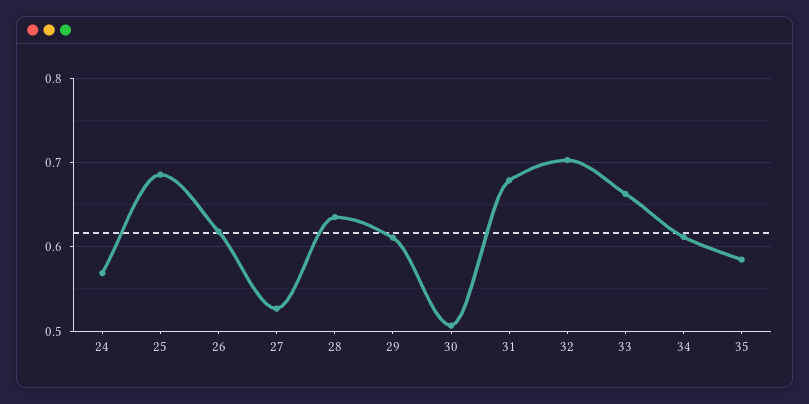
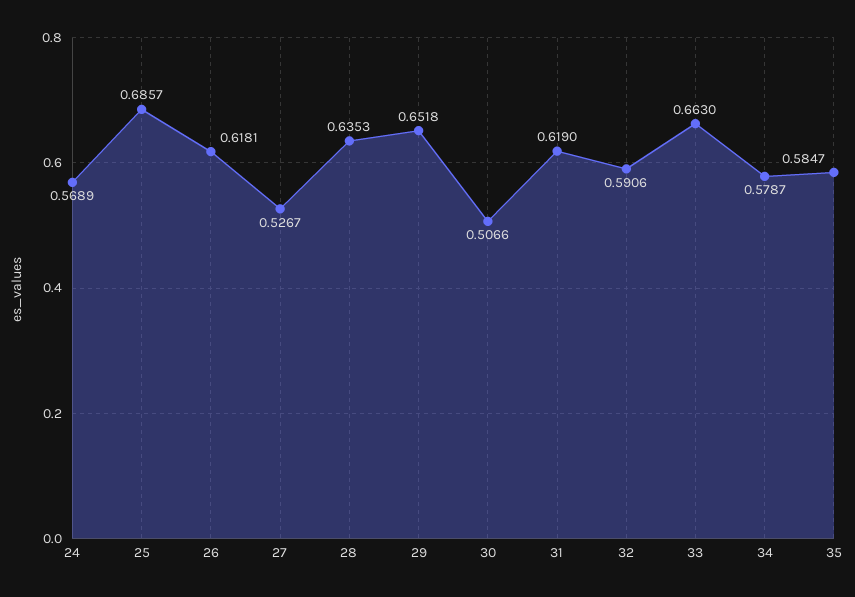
  {
    "24": 0.5689,
    "25": 0.6857,
    "26": 0.6181,
    "27": 0.5267,
    "28": 0.6353,
-   "29": 0.61,
+   "29": 0.6518,
    "30": 0.5066,
-   "31": 0.68,
+   "31": 0.619,
-   "32": 0.7,
+   "32": 0.5906,
    "33": 0.663,
-   "34": 0.61,
+   "34": 0.5787,
    "35": 0.5847
  }

